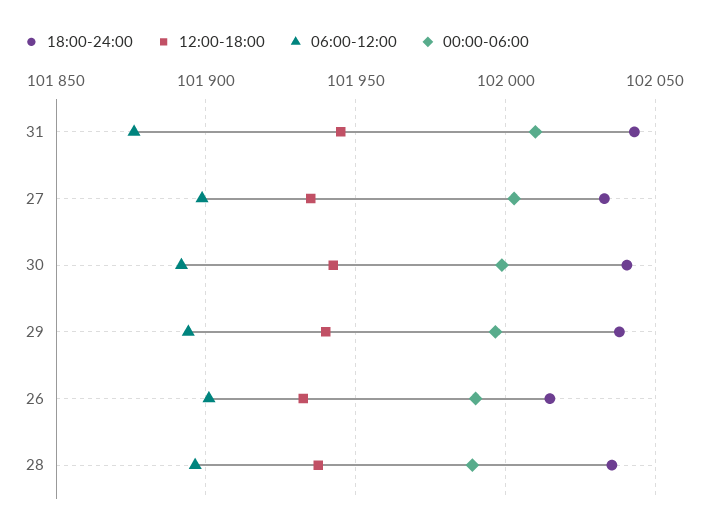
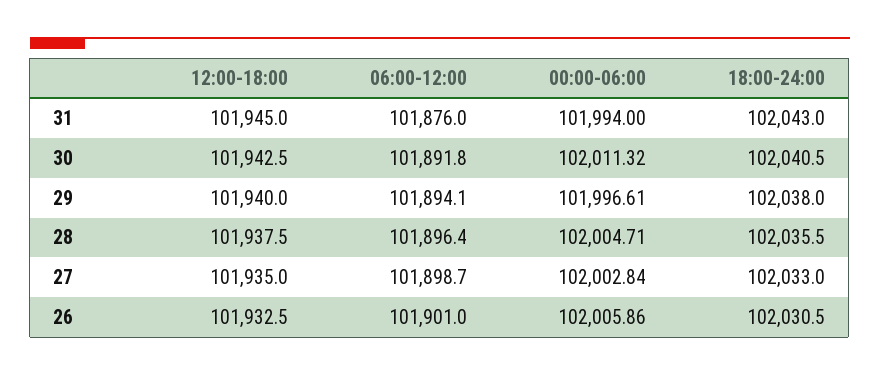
  {
    "18:00-24:00": {
      "31": 102043,
      "27": 102033,
      "30": 102040.5,
      "29": 102038,
-     "26": 102015,
+     "26": 102030.5,
      "28": 102035.5
    },
    "12:00-18:00": {
      "31": 101945,
      "27": 101935,
      "30": 101942.5,
      "29": 101940,
      "26": 101932.5,
      "28": 101937.5
    },
    "06:00-12:00": {
      "31": 101876,
      "27": 101898.7,
      "30": 101891.8,
      "29": 101894.1,
      "26": 101901,
      "28": 101896.4
    },
    "00:00-06:00": {
-     "31": 102010,
+     "31": 101994,
      "27": 102002.84,
-     "30": 102000,
+     "30": 102011.32,
      "29": 101996.61,
-     "26": 101990,
+     "26": 102005.86,
-     "28": 101990
+     "28": 102004.71
    }
  }

